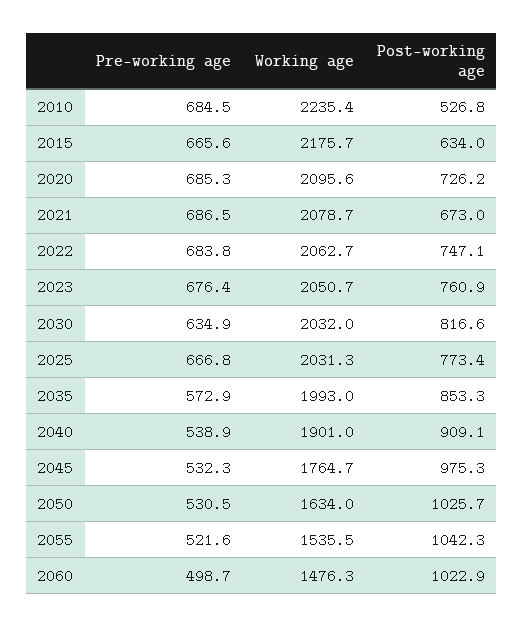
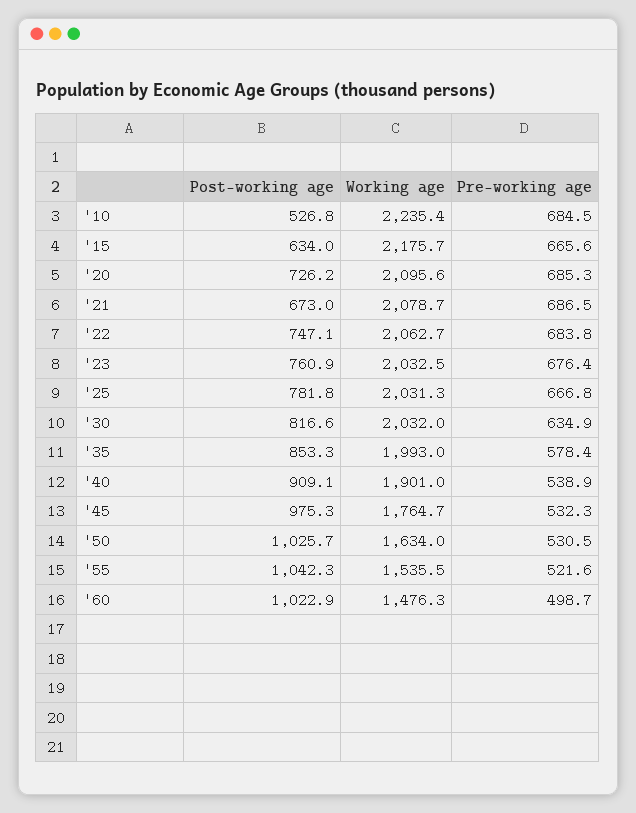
  {
    "Pre-working age": {
      "2010": 684.5,
      "2015": 665.6,
      "2020": 685.3,
      "2021": 686.5,
      "2022": 683.8,
      "2023": 676.4,
      "2030": 634.9,
      "2025": 666.8,
-     "2035": 572.9,
+     "2035": 578.4,
      "2040": 538.9,
      "2045": 532.3,
      "2050": 530.5,
      "2055": 521.6,
      "2060": 498.7
    },
    "Working age": {
      "2010": 2235.4,
      "2015": 2175.7,
      "2020": 2095.6,
      "2021": 2078.7,
      "2022": 2062.7,
-     "2023": 2050.7,
+     "2023": 2032.5,
      "2030": 2032,
      "2025": 2031.3,
      "2035": 1993,
      "2040": 1901,
      "2045": 1764.7,
      "2050": 1634,
      "2055": 1535.5,
      "2060": 1476.3
    },
    "Post-working age": {
      "2010": 526.8,
      "2015": 634,
      "2020": 726.2,
      "2021": 673,
      "2022": 747.1,
      "2023": 760.9,
      "2030": 816.6,
-     "2025": 773.4,
+     "2025": 781.8,
      "2035": 853.3,
      "2040": 909.1,
      "2045": 975.3,
      "2050": 1025.7,
      "2055": 1042.3,
      "2060": 1022.9
    }
  }

